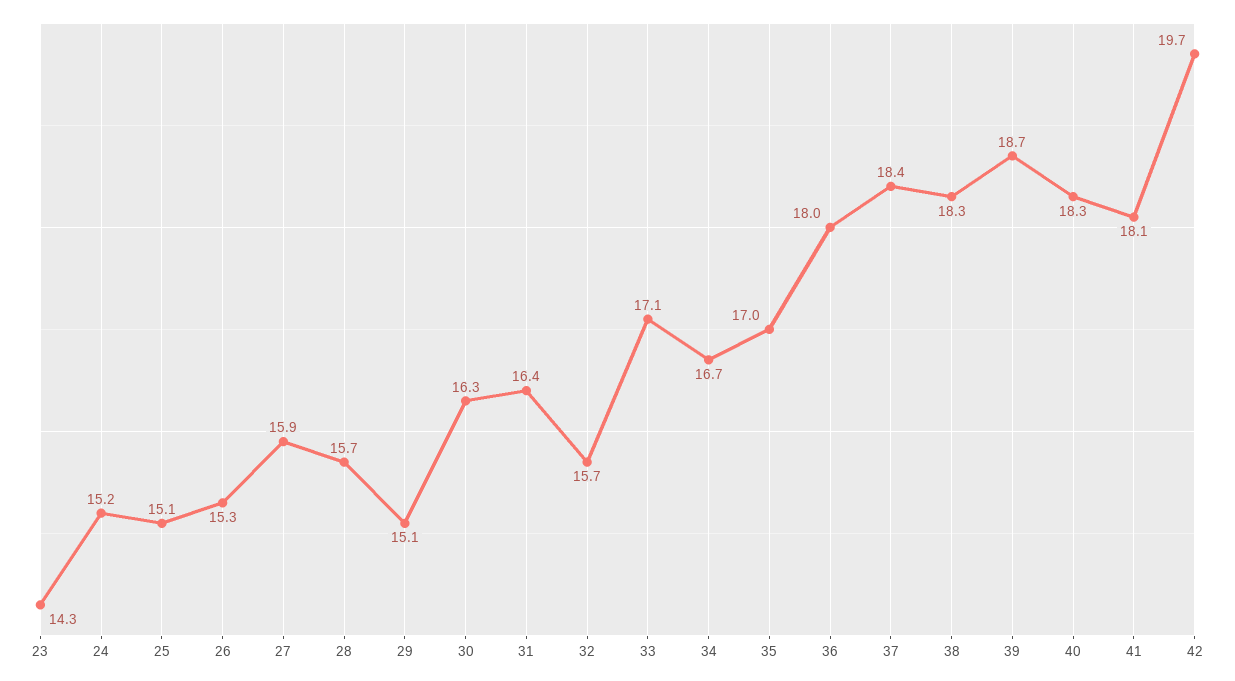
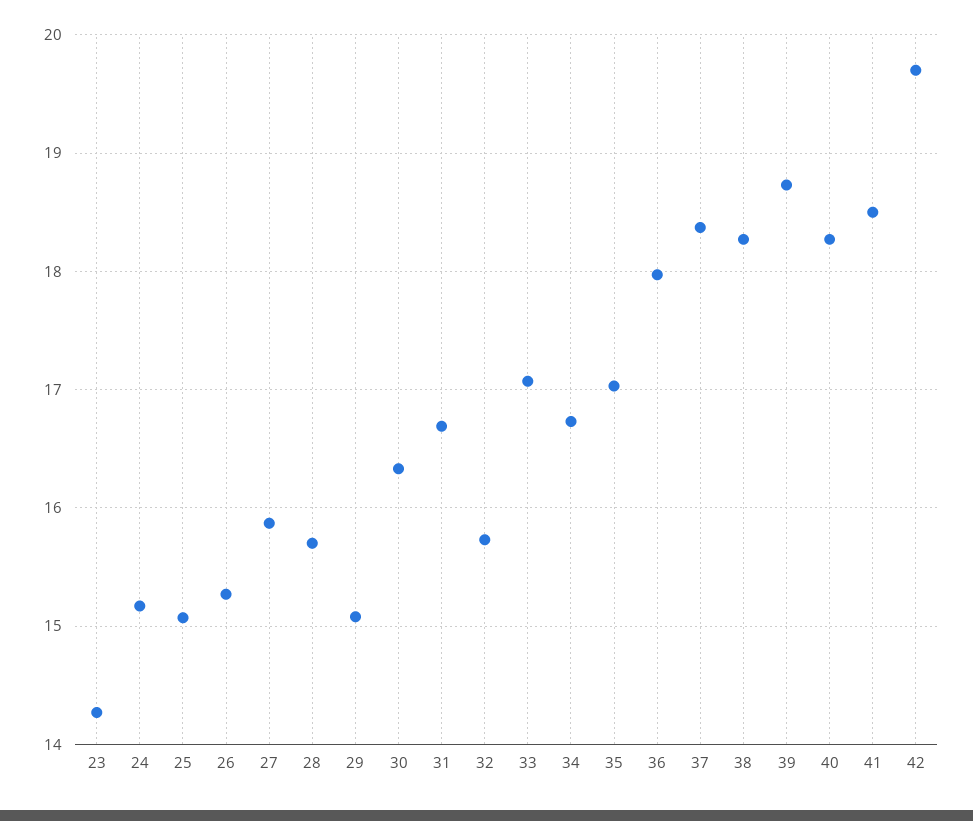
  {
    "23": 14.3,
    "24": 15.2,
    "25": 15.1,
    "26": 15.3,
    "27": 15.9,
    "28": 15.7,
    "29": 15.1,
    "30": 16.3,
-   "31": 16.4,
+   "31": 16.7,
    "32": 15.7,
    "33": 17.1,
    "34": 16.7,
    "35": 17,
    "36": 18,
    "37": 18.4,
    "38": 18.3,
    "39": 18.7,
    "40": 18.3,
-   "41": 18.1,
+   "41": 18.5,
    "42": 19.7
  }

